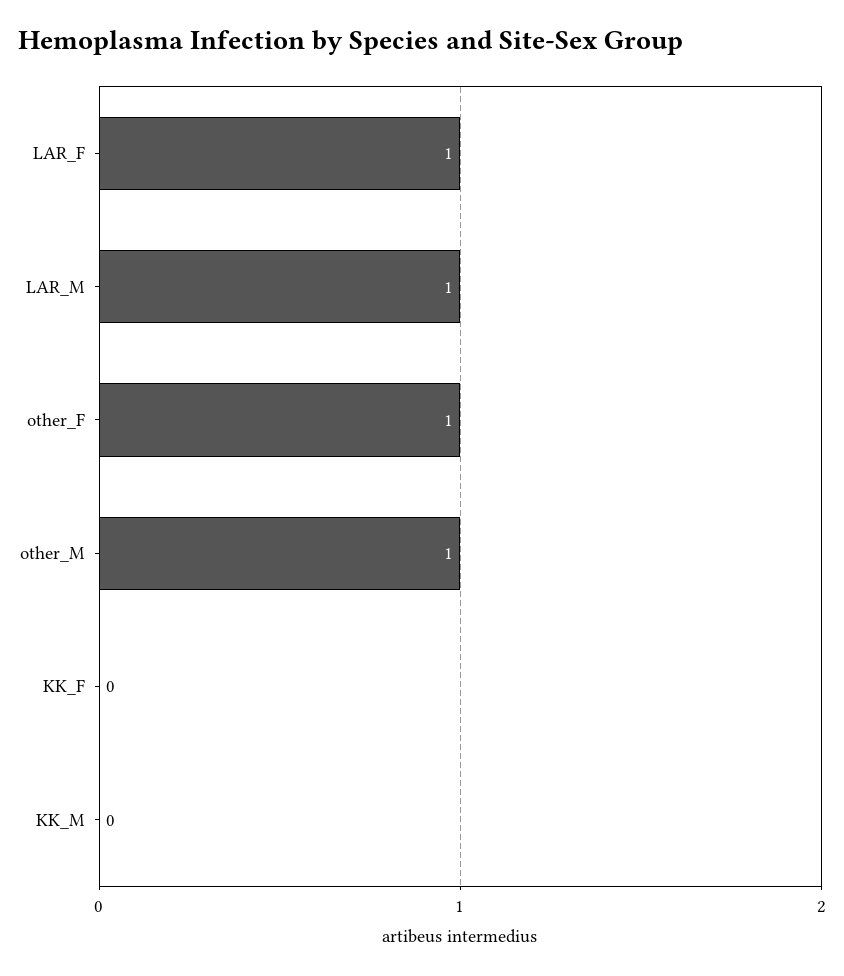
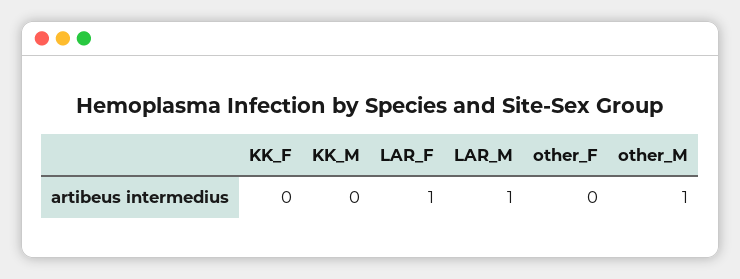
  {
    "LAR_F": 1,
    "LAR_M": 1,
-   "other_F": 1,
+   "other_F": 0,
    "other_M": 1,
    "KK_F": 0,
    "KK_M": 0
  }

